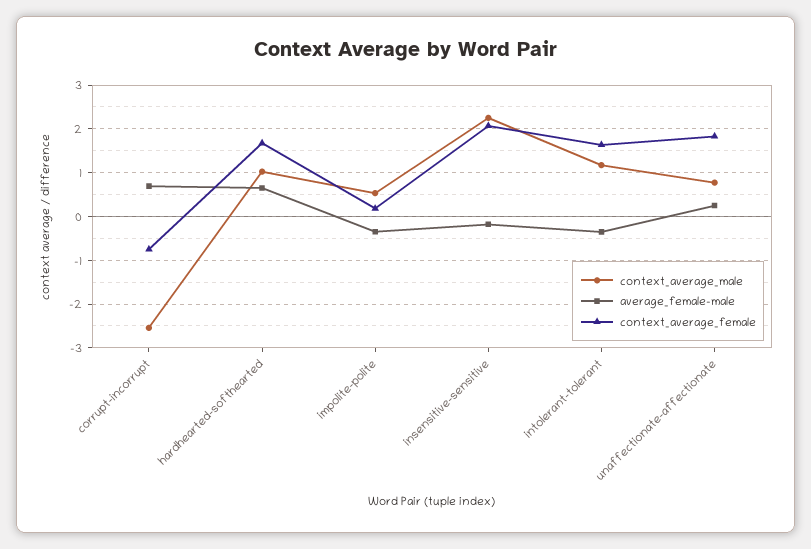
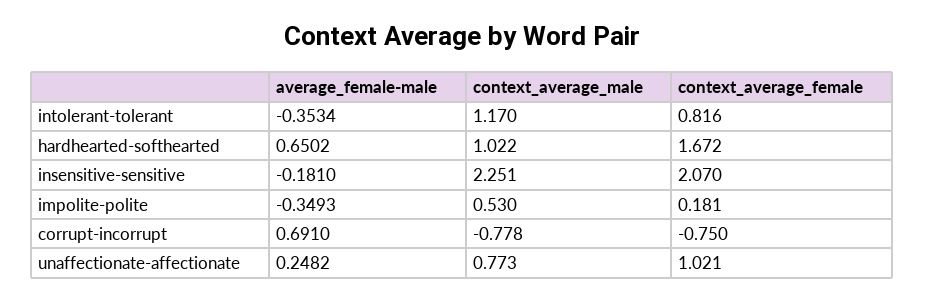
  {
    "context_average_male": {
-     "corrupt-incorrupt": -2.6,
+     "corrupt-incorrupt": -0.778,
      "hardhearted-softhearted": 1.022,
      "impolite-polite": 0.53,
      "insensitive-sensitive": 2.251,
      "intolerant-tolerant": 1.17,
      "unaffectionate-affectionate": 0.773
    },
    "average_female-male": {
      "corrupt-incorrupt": 0.691,
      "hardhearted-softhearted": 0.6502,
      "impolite-polite": -0.3493,
      "insensitive-sensitive": -0.181,
      "intolerant-tolerant": -0.3534,
      "unaffectionate-affectionate": 0.2482
    },
    "context_average_female": {
      "corrupt-incorrupt": -0.75,
      "hardhearted-softhearted": 1.672,
      "impolite-polite": 0.181,
      "insensitive-sensitive": 2.07,
-     "intolerant-tolerant": 1.6,
+     "intolerant-tolerant": 0.816,
-     "unaffectionate-affectionate": 1.8
+     "unaffectionate-affectionate": 1.021
    }
  }

